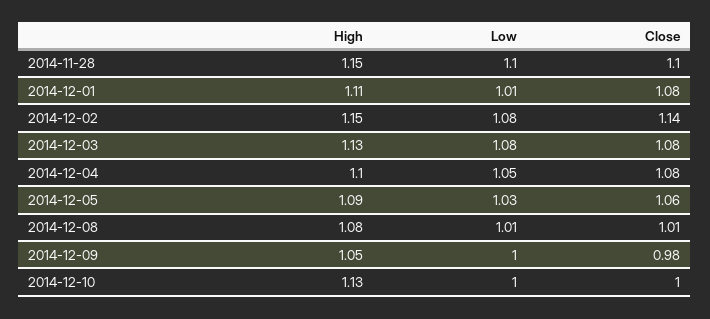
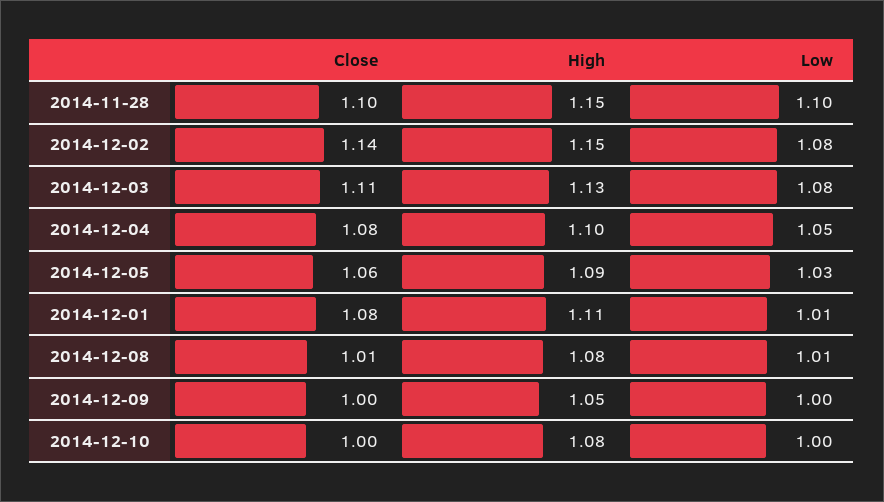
  {
    "High": {
      "2014-11-28": 1.15,
      "2014-12-01": 1.11,
      "2014-12-02": 1.15,
      "2014-12-03": 1.13,
      "2014-12-04": 1.1,
      "2014-12-05": 1.09,
      "2014-12-08": 1.08,
      "2014-12-09": 1.05,
-     "2014-12-10": 1.13
+     "2014-12-10": 1.08
    },
    "Low": {
      "2014-11-28": 1.1,
      "2014-12-01": 1.01,
      "2014-12-02": 1.08,
      "2014-12-03": 1.08,
      "2014-12-04": 1.05,
      "2014-12-05": 1.03,
      "2014-12-08": 1.01,
      "2014-12-09": 1,
      "2014-12-10": 1
    },
    "Close": {
      "2014-11-28": 1.1,
      "2014-12-01": 1.08,
      "2014-12-02": 1.14,
-     "2014-12-03": 1.08,
+     "2014-12-03": 1.11,
      "2014-12-04": 1.08,
      "2014-12-05": 1.06,
      "2014-12-08": 1.01,
-     "2014-12-09": 0.98,
+     "2014-12-09": 1,
      "2014-12-10": 1
    }
  }

